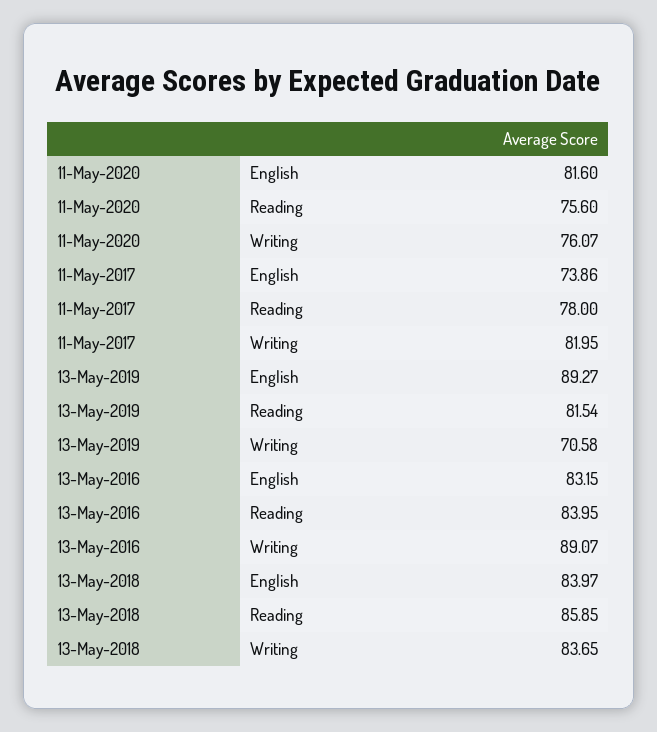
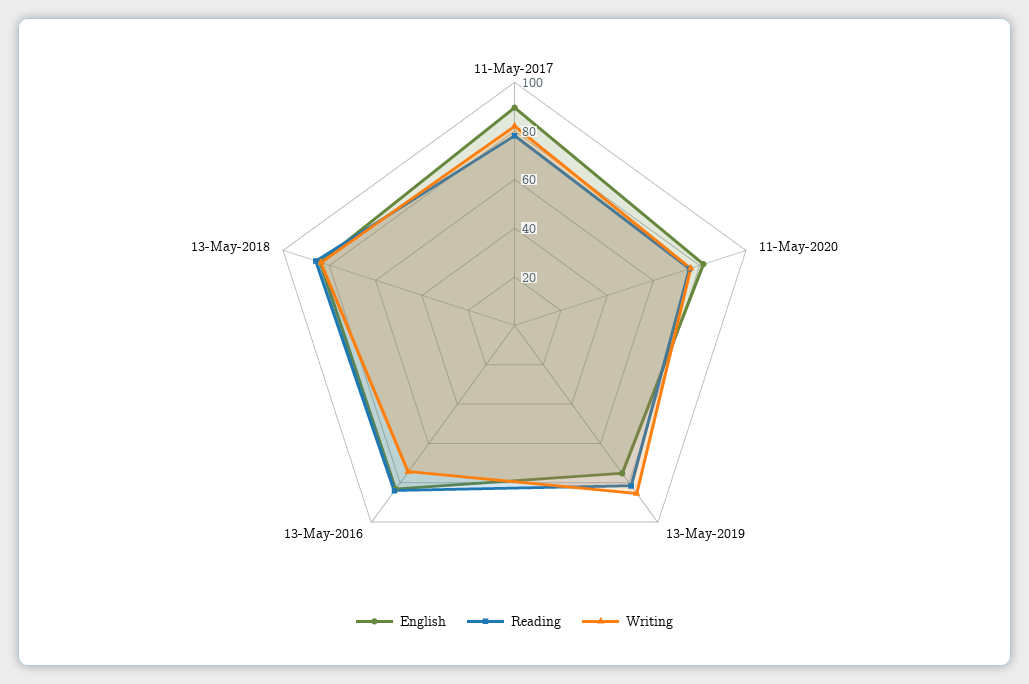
  {
    "English": {
      "11-May-2020": 81.6,
-     "11-May-2017": 73.86,
+     "11-May-2017": 90,
-     "13-May-2019": 89.27,
+     "13-May-2019": 75,
      "13-May-2016": 83.15,
      "13-May-2018": 83.97
    },
    "Reading": {
      "11-May-2020": 75.6,
      "11-May-2017": 78,
      "13-May-2019": 81.54,
      "13-May-2016": 83.95,
      "13-May-2018": 85.85
    },
    "Writing": {
      "11-May-2020": 76.07,
      "11-May-2017": 81.95,
-     "13-May-2019": 70.58,
+     "13-May-2019": 85,
-     "13-May-2016": 89.07,
+     "13-May-2016": 75,
      "13-May-2018": 83.65
    }
  }

